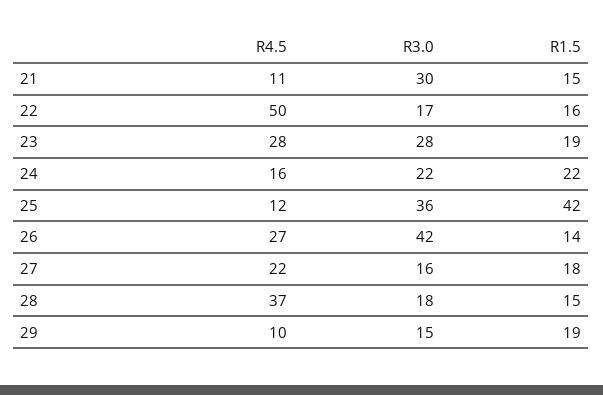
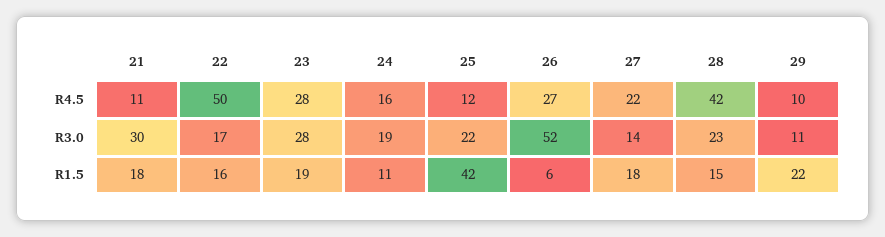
  {
    "R4.5": {
      "21": 11,
      "22": 50,
      "23": 28,
      "24": 16,
      "25": 12,
      "26": 27,
      "27": 22,
-     "28": 37,
+     "28": 42,
      "29": 10
    },
    "R3.0": {
      "21": 30,
      "22": 17,
      "23": 28,
-     "24": 22,
+     "24": 19,
-     "25": 36,
+     "25": 22,
-     "26": 42,
+     "26": 52,
-     "27": 16,
+     "27": 14,
-     "28": 18,
+     "28": 23,
-     "29": 15
+     "29": 11
    },
    "R1.5": {
-     "21": 15,
+     "21": 18,
      "22": 16,
      "23": 19,
-     "24": 22,
+     "24": 11,
      "25": 42,
-     "26": 14,
+     "26": 6,
      "27": 18,
      "28": 15,
-     "29": 19
+     "29": 22
    }
  }

